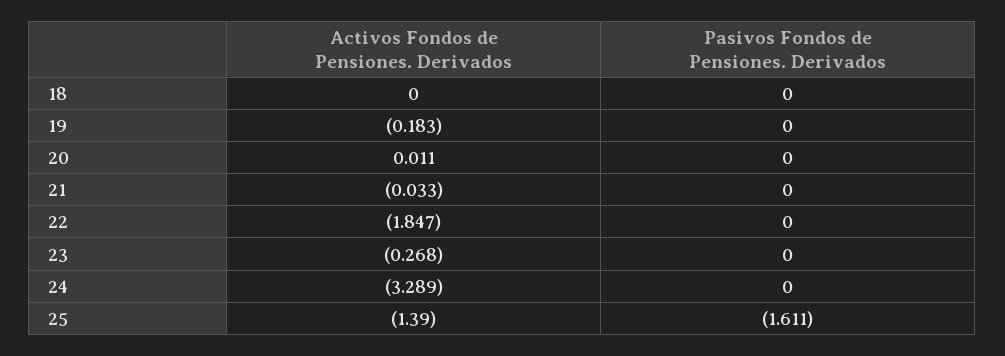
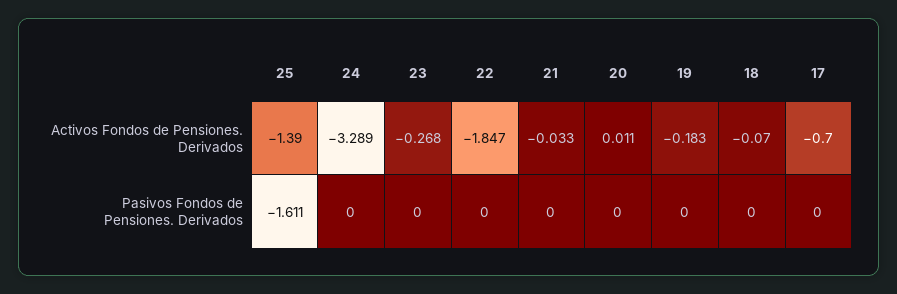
  {
    "Activos Fondos de Pensiones. Derivados": {
-     "18": 0,
+     "18": -0.07,
      "19": -0.183,
      "20": 0.011,
      "21": -0.033,
      "22": -1.847,
      "23": -0.268,
      "24": -3.289,
-     "25": -1.39
+     "25": -1.39,
+     "17": -0.7
    },
    "Pasivos Fondos de Pensiones. Derivados": {
      "18": 0,
      "19": 0,
      "20": 0,
      "21": 0,
      "22": 0,
      "23": 0,
      "24": 0,
-     "25": -1.611
+     "25": -1.611,
+     "17": 0
    }
  }

